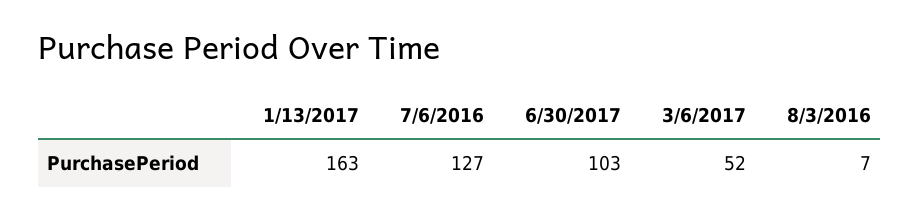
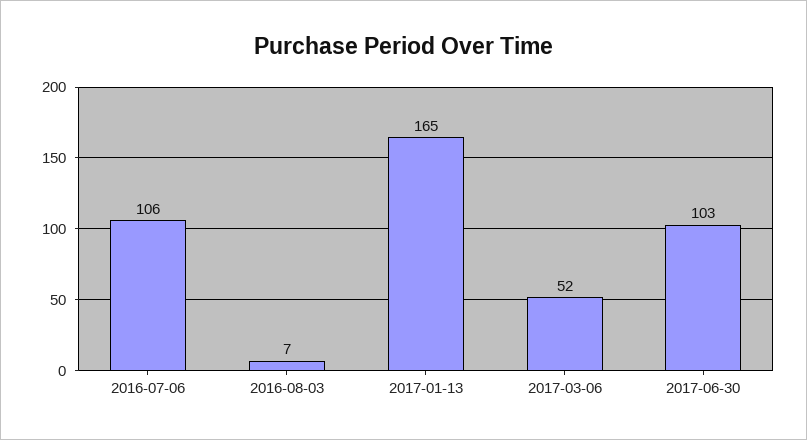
  {
-   "1/13/2017": 163,
+   "1/13/2017": 165,
-   "7/6/2016": 127,
+   "7/6/2016": 106,
    "6/30/2017": 103,
    "3/6/2017": 52,
    "8/3/2016": 7
  }

